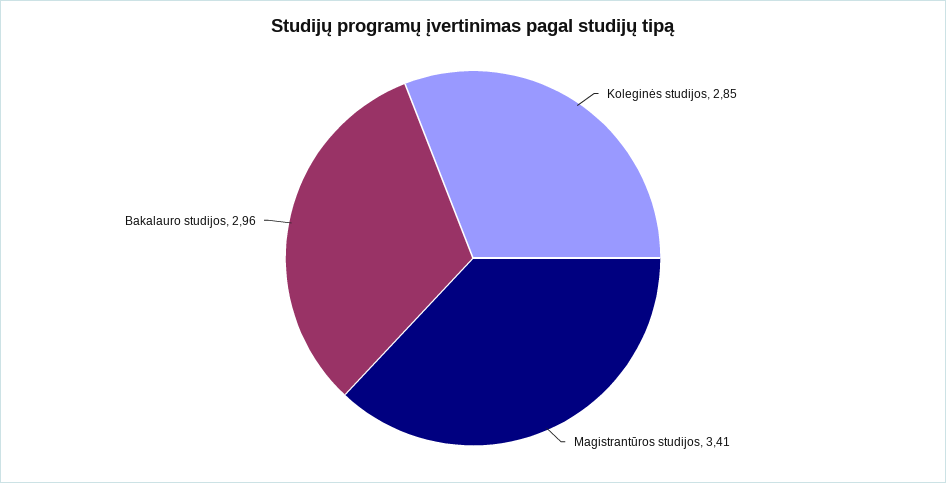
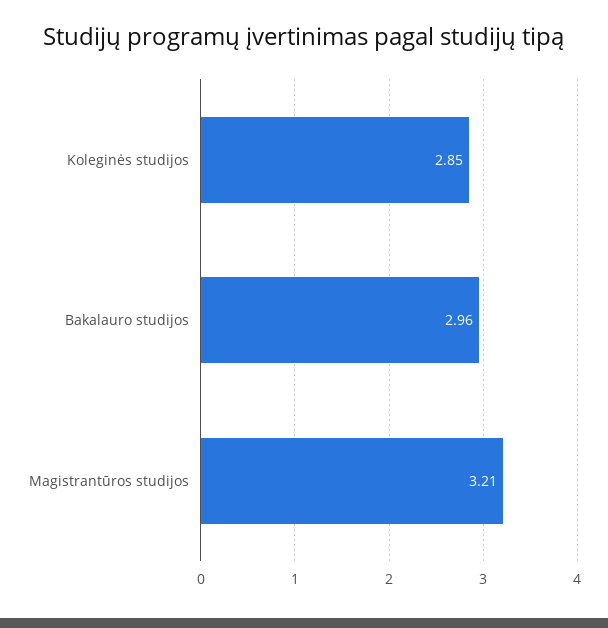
  {
    "Koleginės studijos": 2.85,
-   "Magistrantūros studijos": 3.41,
+   "Magistrantūros studijos": 3.21,
    "Bakalauro studijos": 2.96
  }

